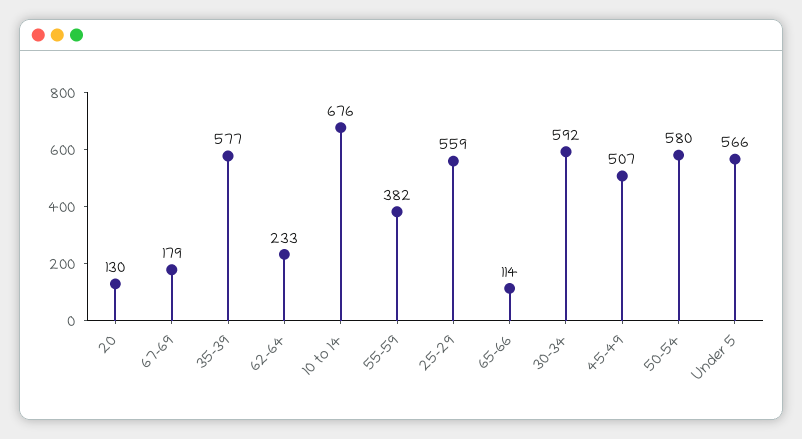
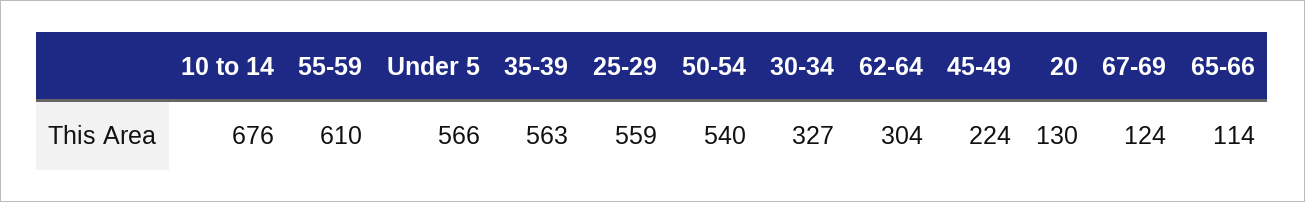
  {
    "20": 130,
-   "67-69": 179,
+   "67-69": 124,
-   "35-39": 577,
+   "35-39": 563,
-   "62-64": 233,
+   "62-64": 304,
    "10 to 14": 676,
-   "55-59": 382,
+   "55-59": 610,
    "25-29": 559,
    "65-66": 114,
-   "30-34": 592,
+   "30-34": 327,
-   "45-49": 507,
+   "45-49": 224,
-   "50-54": 580,
+   "50-54": 540,
    "Under 5": 566
  }

